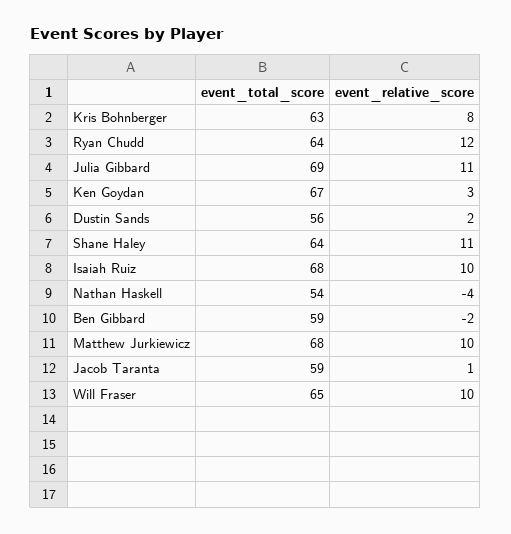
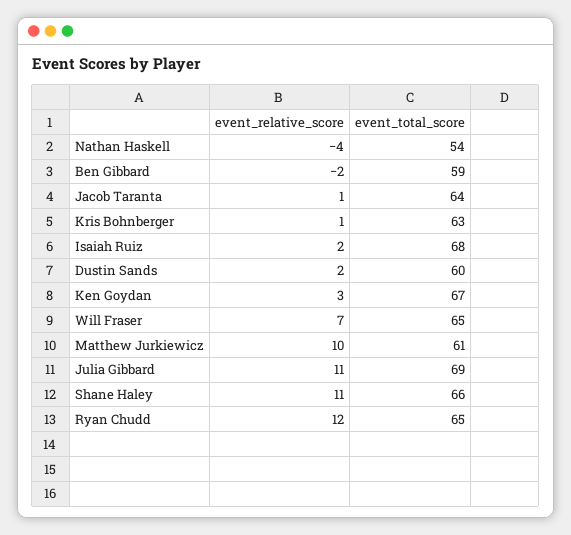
  {
    "event_total_score": {
      "Kris Bohnberger": 63,
-     "Ryan Chudd": 64,
+     "Ryan Chudd": 65,
      "Julia Gibbard": 69,
      "Ken Goydan": 67,
-     "Dustin Sands": 56,
+     "Dustin Sands": 60,
-     "Shane Haley": 64,
+     "Shane Haley": 66,
      "Isaiah Ruiz": 68,
      "Nathan Haskell": 54,
      "Ben Gibbard": 59,
-     "Matthew Jurkiewicz": 68,
+     "Matthew Jurkiewicz": 61,
-     "Jacob Taranta": 59,
+     "Jacob Taranta": 64,
      "Will Fraser": 65
    },
    "event_relative_score": {
-     "Kris Bohnberger": 8,
+     "Kris Bohnberger": 1,
      "Ryan Chudd": 12,
      "Julia Gibbard": 11,
      "Ken Goydan": 3,
      "Dustin Sands": 2,
      "Shane Haley": 11,
-     "Isaiah Ruiz": 10,
+     "Isaiah Ruiz": 2,
      "Nathan Haskell": -4,
      "Ben Gibbard": -2,
      "Matthew Jurkiewicz": 10,
      "Jacob Taranta": 1,
-     "Will Fraser": 10
+     "Will Fraser": 7
    }
  }

